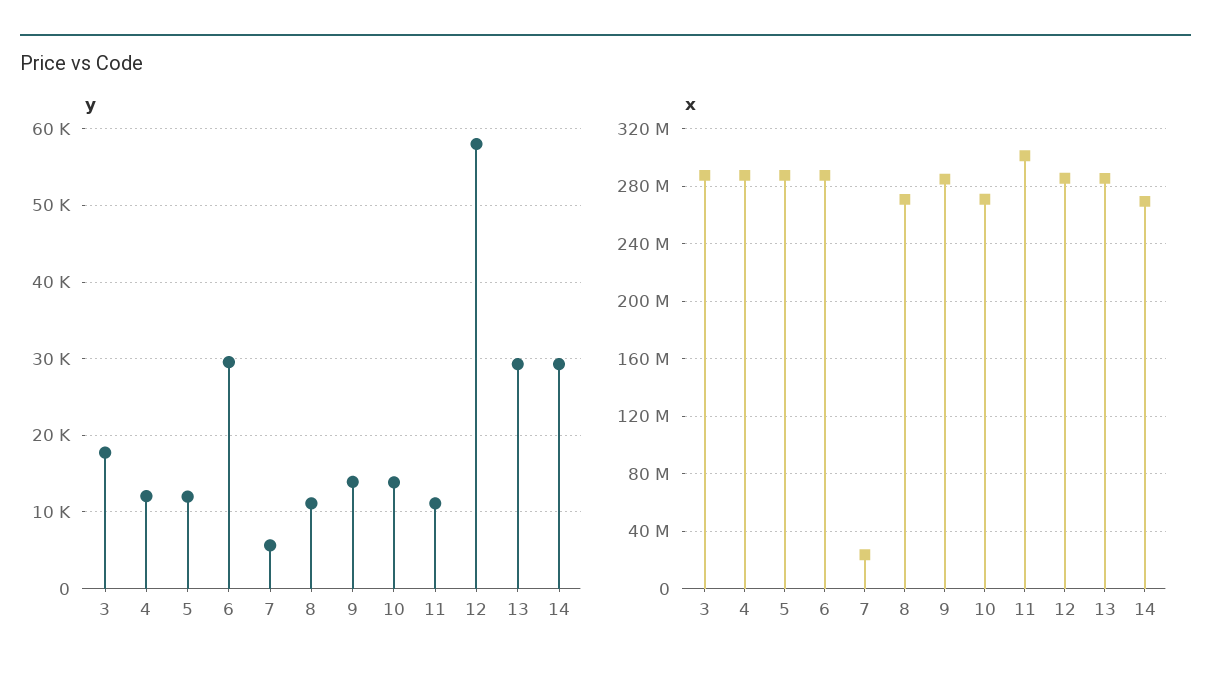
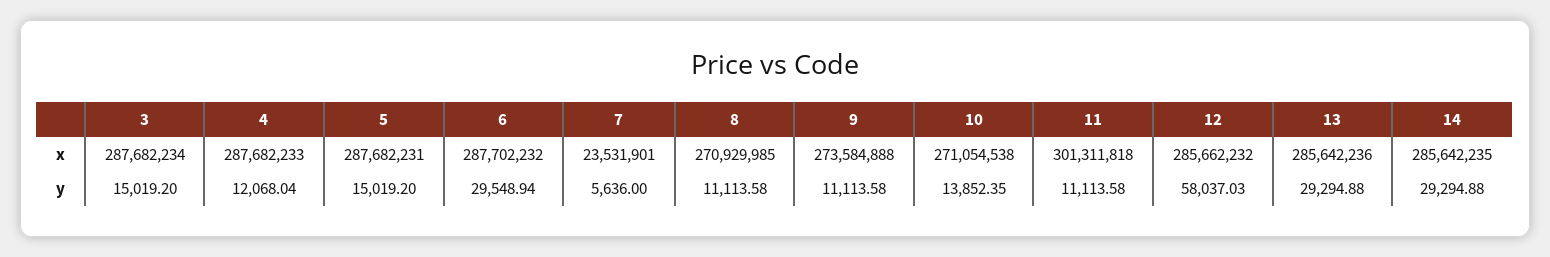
  {
    "y": {
-     "3": 18000,
+     "3": 15019.2,
      "4": 12068.04,
-     "5": 12000,
+     "5": 15019.2,
      "6": 29548.94,
      "7": 5636,
      "8": 11113.58,
-     "9": 14000,
+     "9": 11113.58,
      "10": 13852.35,
      "11": 11113.58,
      "12": 58037.03,
      "13": 29294.88,
      "14": 29294.88
    },
    "x": {
      "3": 287682234,
      "4": 287682233,
      "5": 287682231,
      "6": 287702232,
      "7": 23531901,
      "8": 270929985,
-     "9": 285000000,
+     "9": 273584888,
      "10": 271054538,
      "11": 301311818,
      "12": 285662232,
      "13": 285642236,
-     "14": 270000000
+     "14": 285642235
    }
  }

